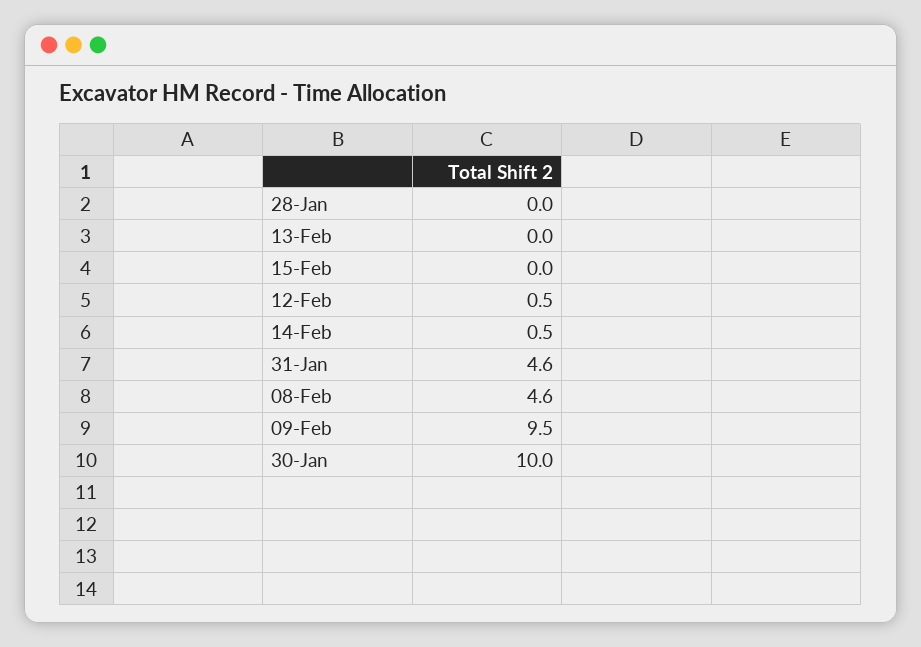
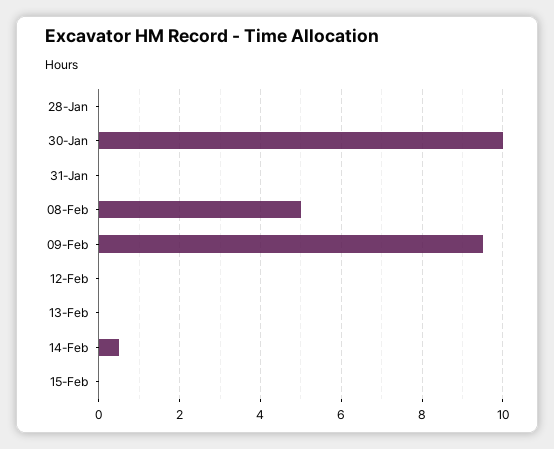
  {
    "28-Jan": 0,
    "13-Feb": 0,
    "15-Feb": 0,
-   "12-Feb": 0.5,
+   "12-Feb": 0,
    "14-Feb": 0.5,
-   "31-Jan": 4.6,
+   "31-Jan": 0,
-   "08-Feb": 4.6,
+   "08-Feb": 5,
    "09-Feb": 9.5,
    "30-Jan": 10
  }

